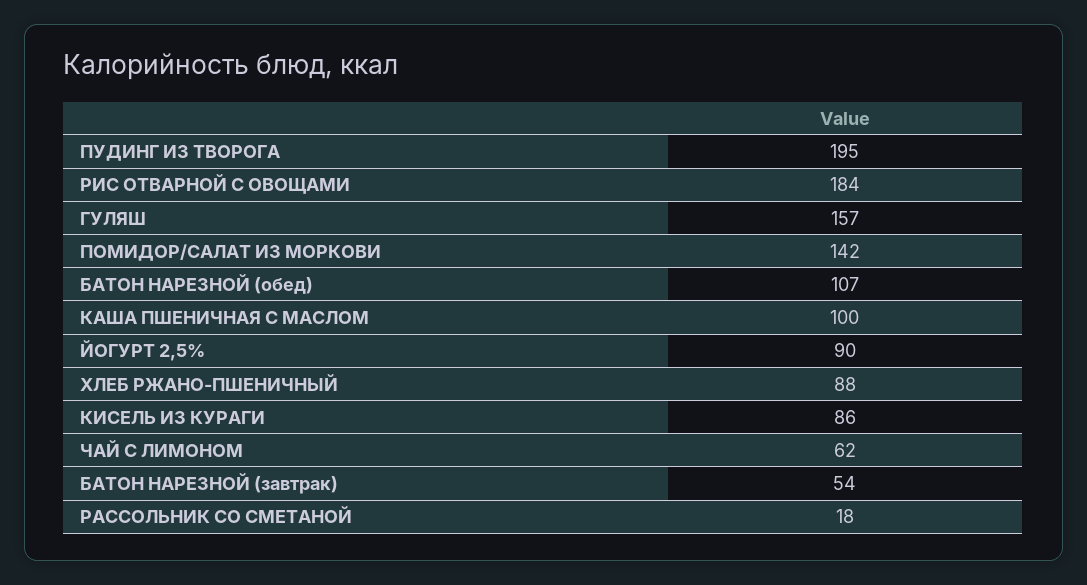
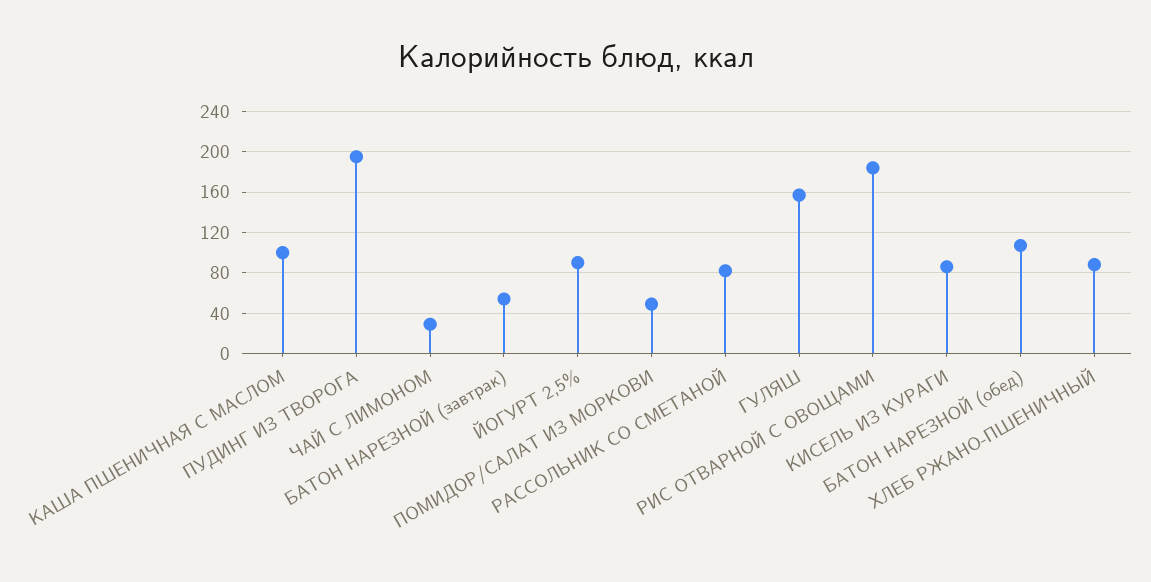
  {
    "ПУДИНГ ИЗ ТВОРОГА": 195,
    "РИС ОТВАРНОЙ С ОВОЩАМИ": 184,
    "ГУЛЯШ": 157,
-   "ПОМИДОР/САЛАТ ИЗ МОРКОВИ": 142,
+   "ПОМИДОР/САЛАТ ИЗ МОРКОВИ": 50,
    "БАТОН НАРЕЗНОЙ (обед)": 107,
    "КАША ПШЕНИЧНАЯ С МАСЛОМ": 100,
    "ЙОГУРТ 2,5%": 90,
    "ХЛЕБ РЖАНО-ПШЕНИЧНЫЙ": 88,
    "КИСЕЛЬ ИЗ КУРАГИ": 86,
-   "ЧАЙ С ЛИМОНОМ": 62,
+   "ЧАЙ С ЛИМОНОМ": 30,
    "БАТОН НАРЕЗНОЙ (завтрак)": 54,
-   "РАССОЛЬНИК СО СМЕТАНОЙ": 18
+   "РАССОЛЬНИК СО СМЕТАНОЙ": 80
  }

